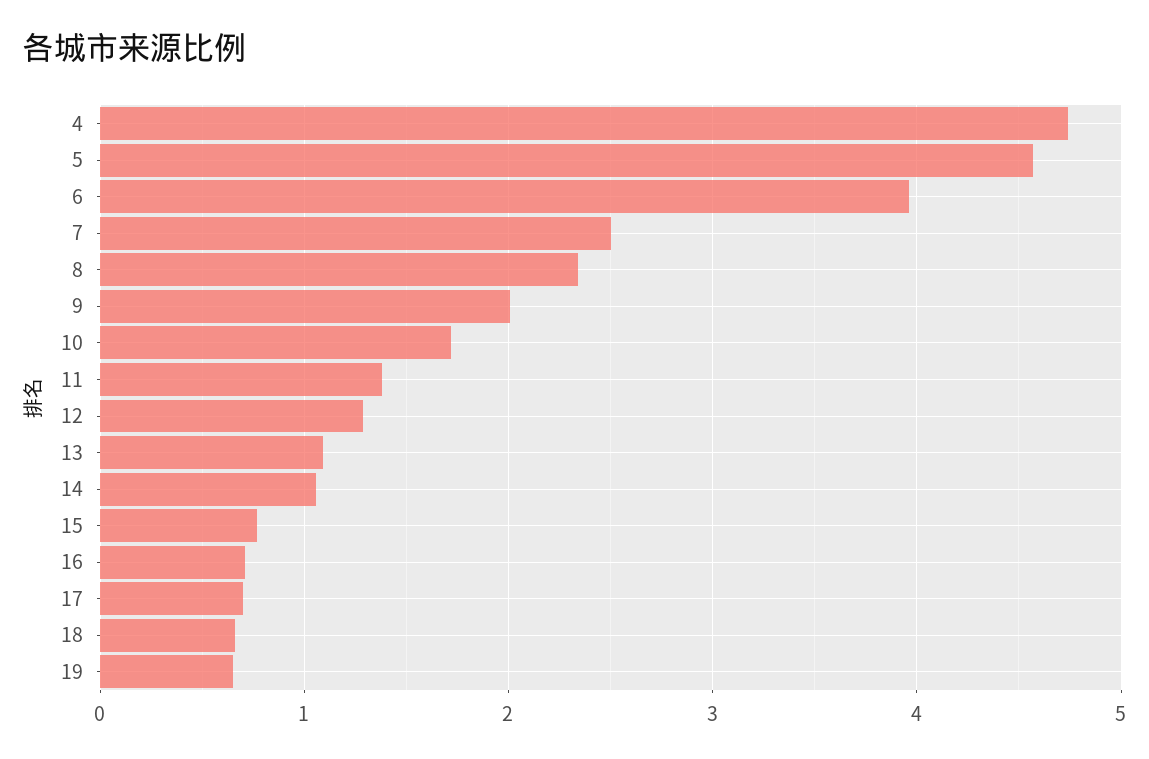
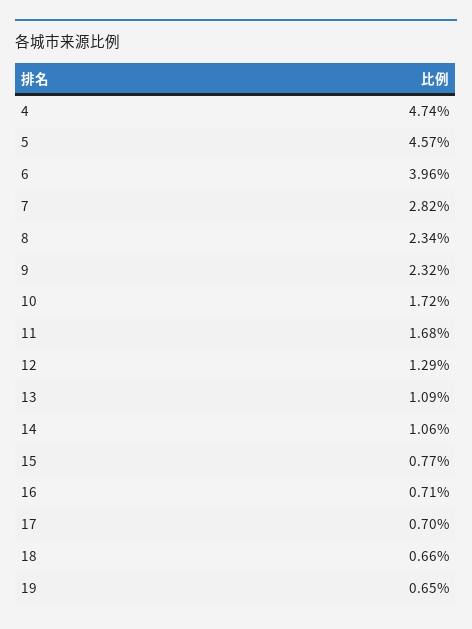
  {
    "4": 4.74,
    "5": 4.57,
    "6": 3.96,
-   "7": 2.5,
+   "7": 2.82,
    "8": 2.34,
-   "9": 2,
+   "9": 2.32,
    "10": 1.72,
-   "11": 1.4,
+   "11": 1.68,
    "12": 1.29,
    "13": 1.09,
    "14": 1.06,
    "15": 0.77,
    "16": 0.71,
    "17": 0.7,
    "18": 0.66,
    "19": 0.65
  }

